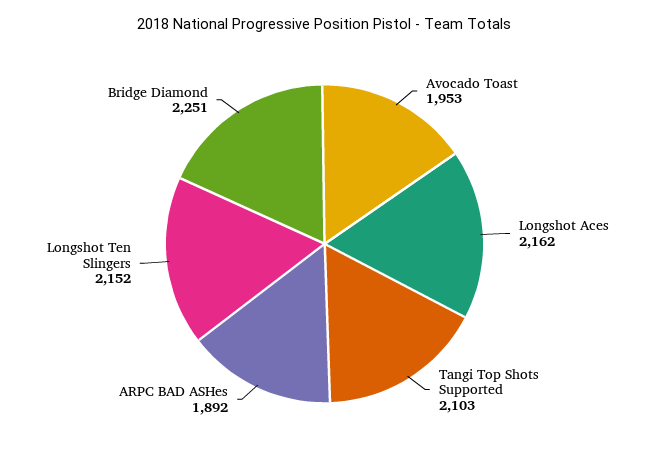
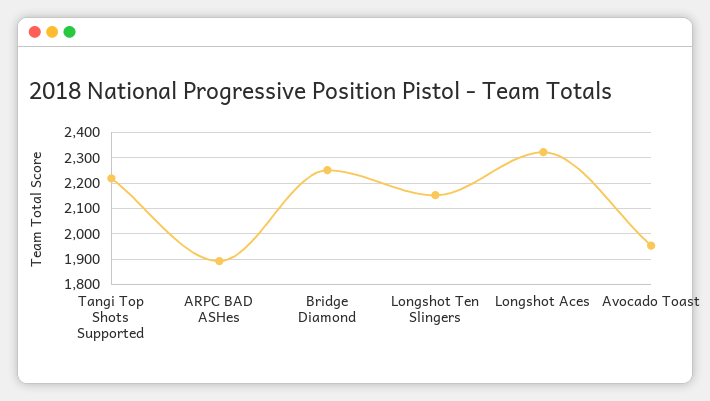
  {
    "Avocado Toast": 1953,
-   "Longshot Aces": 2162,
+   "Longshot Aces": 2325,
-   "Tangi Top Shots Supported": 2103,
+   "Tangi Top Shots Supported": 2225,
    "ARPC BAD ASHes": 1892,
    "Longshot Ten Slingers": 2152,
    "Bridge Diamond": 2251
  }

